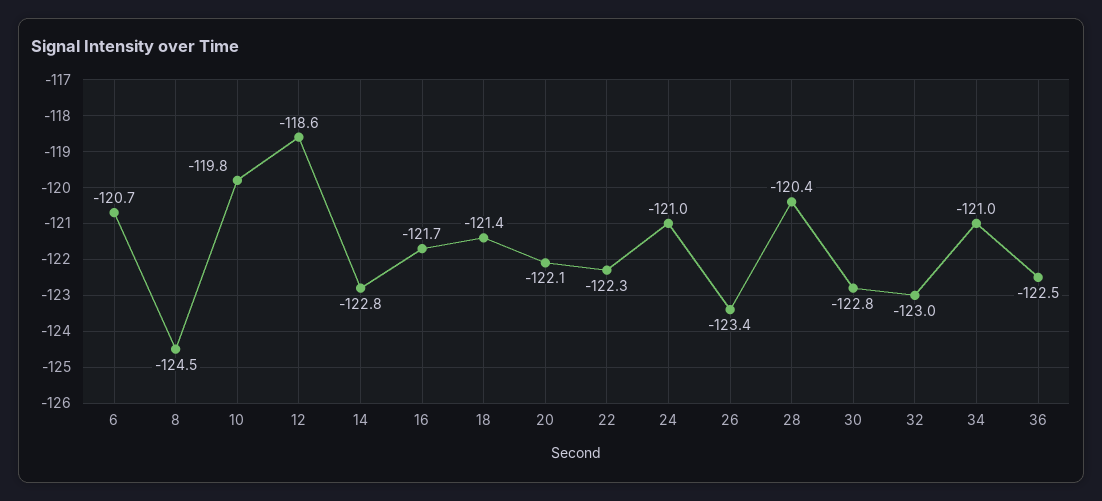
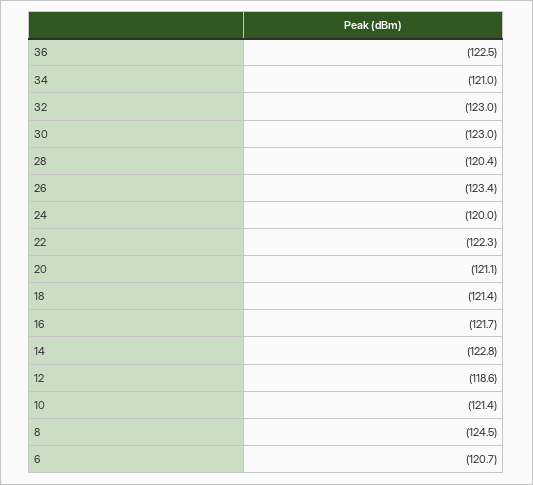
  {
    "6": -120.7,
    "8": -124.5,
-   "10": -119.8,
+   "10": -121.4,
    "12": -118.6,
    "14": -122.8,
    "16": -121.7,
    "18": -121.4,
-   "20": -122.1,
+   "20": -121.1,
    "22": -122.3,
-   "24": -121,
+   "24": -120,
    "26": -123.4,
    "28": -120.4,
-   "30": -122.8,
+   "30": -123,
    "32": -123,
    "34": -121,
    "36": -122.5
  }

